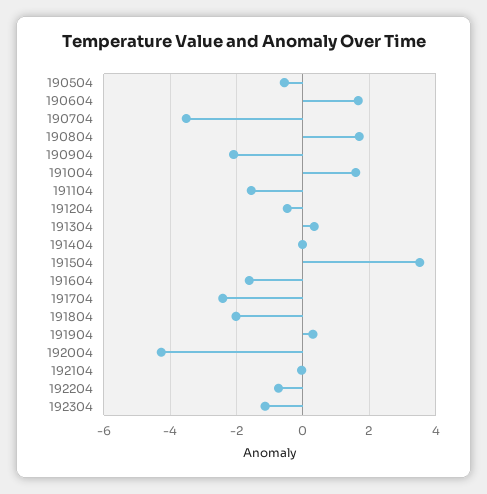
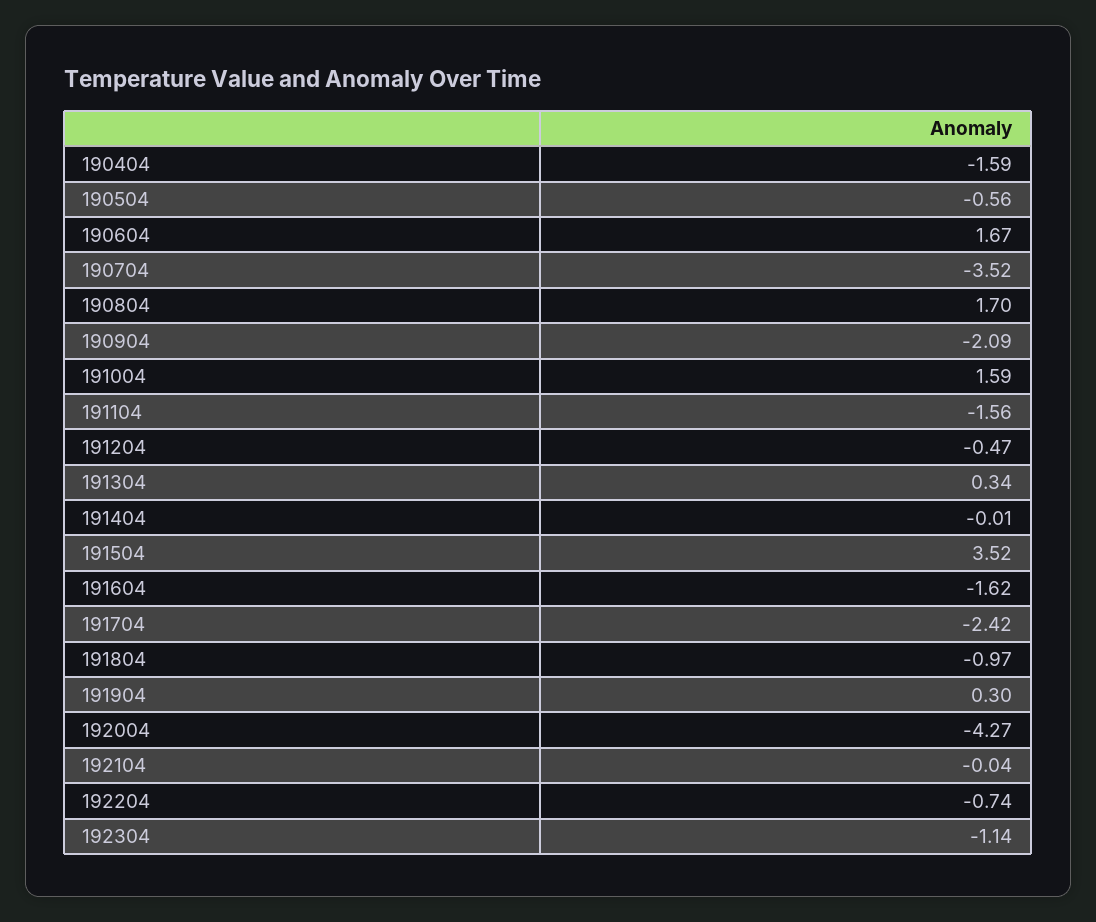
  {
    "190504": -0.56,
    "190604": 1.67,
    "190704": -3.52,
    "190804": 1.7,
    "190904": -2.09,
    "191004": 1.59,
    "191104": -1.56,
    "191204": -0.47,
    "191304": 0.34,
    "191404": -0.01,
    "191504": 3.52,
    "191604": -1.62,
    "191704": -2.42,
-   "191804": -2,
+   "191804": -0.97,
    "191904": 0.3,
    "192004": -4.27,
    "192104": -0.04,
    "192204": -0.74,
-   "192304": -1.14
+   "192304": -1.14,
+   "190404": -1.59
  }

